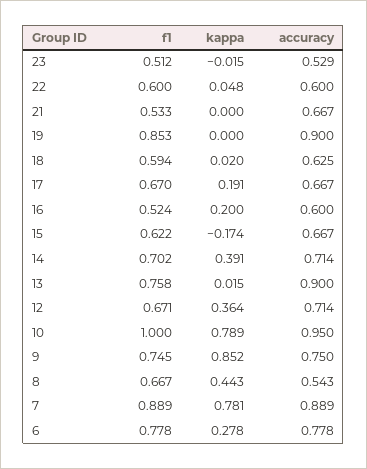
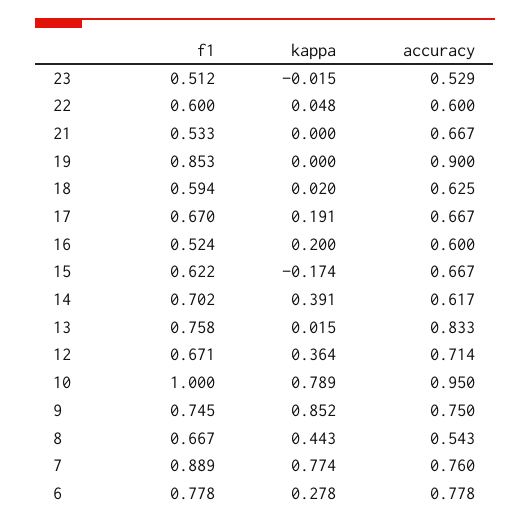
  {
    "f1": {
      "23": 0.512,
      "22": 0.6,
      "21": 0.533,
      "19": 0.853,
      "18": 0.594,
      "17": 0.67,
      "16": 0.524,
      "15": 0.622,
      "14": 0.702,
      "13": 0.758,
      "12": 0.671,
      "10": 1,
      "9": 0.745,
      "8": 0.667,
      "7": 0.889,
      "6": 0.778
    },
    "kappa": {
      "23": -0.015,
      "22": 0.048,
      "21": 0,
      "19": 0,
      "18": 0.02,
      "17": 0.191,
      "16": 0.2,
      "15": -0.174,
      "14": 0.391,
      "13": 0.015,
      "12": 0.364,
      "10": 0.789,
      "9": 0.852,
      "8": 0.443,
-     "7": 0.781,
+     "7": 0.774,
      "6": 0.278
    },
    "accuracy": {
      "23": 0.529,
      "22": 0.6,
      "21": 0.667,
      "19": 0.9,
      "18": 0.625,
      "17": 0.667,
      "16": 0.6,
      "15": 0.667,
-     "14": 0.714,
+     "14": 0.617,
-     "13": 0.9,
+     "13": 0.833,
      "12": 0.714,
      "10": 0.95,
      "9": 0.75,
      "8": 0.543,
-     "7": 0.889,
+     "7": 0.76,
      "6": 0.778
    }
  }

